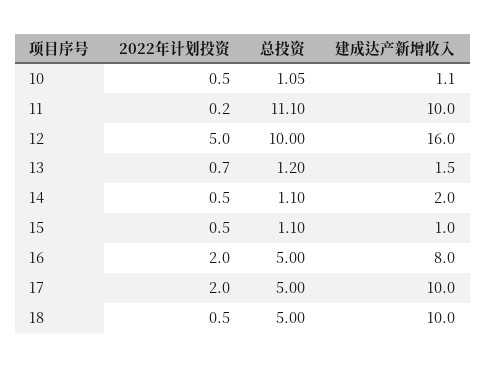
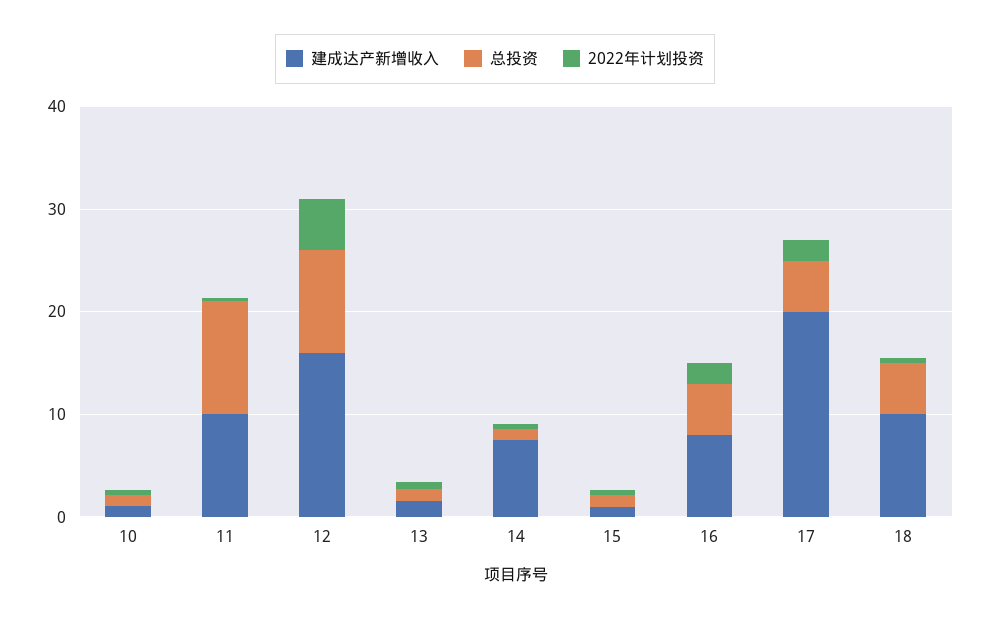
  {
    "2022年计划投资": {
      "10": 0.5,
      "11": 0.2,
      "12": 5,
      "13": 0.7,
      "14": 0.5,
      "15": 0.5,
      "16": 2,
      "17": 2,
      "18": 0.5
    },
    "总投资": {
      "10": 1.05,
      "11": 11.1,
      "12": 10,
      "13": 1.2,
      "14": 1.1,
      "15": 1.1,
      "16": 5,
      "17": 5,
      "18": 5
    },
    "建成达产新增收入": {
      "10": 1.1,
      "11": 10,
      "12": 16,
      "13": 1.5,
-     "14": 2,
+     "14": 8,
      "15": 1,
      "16": 8,
-     "17": 10,
+     "17": 20,
      "18": 10
    }
  }

